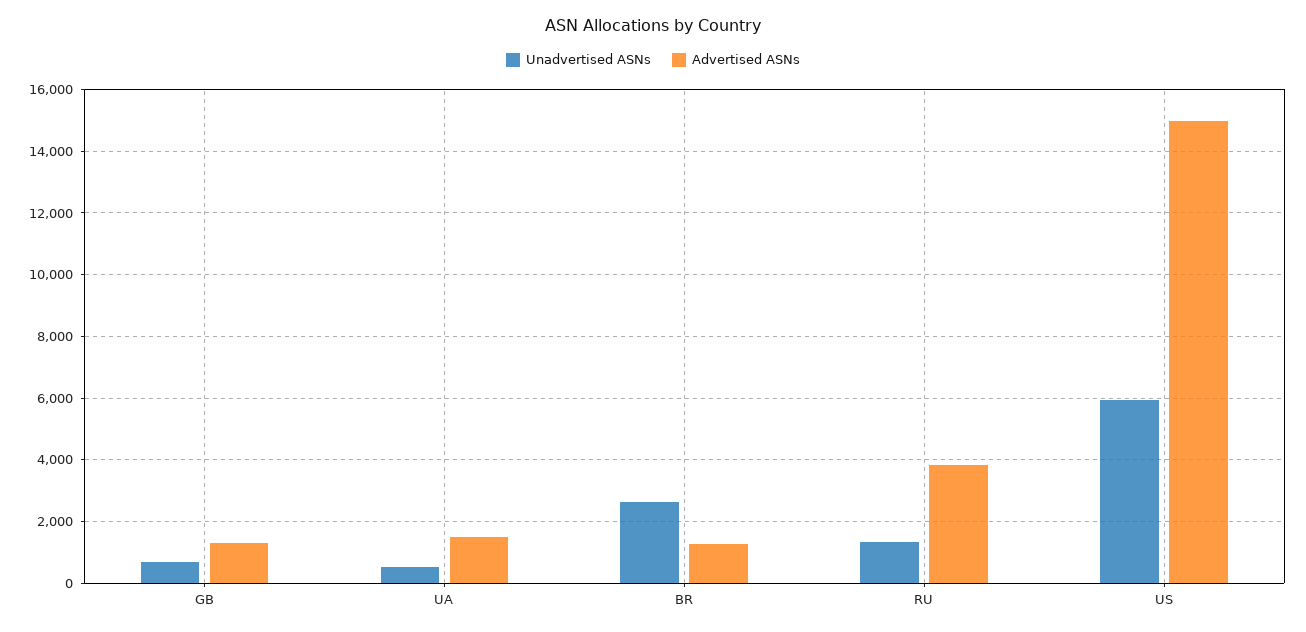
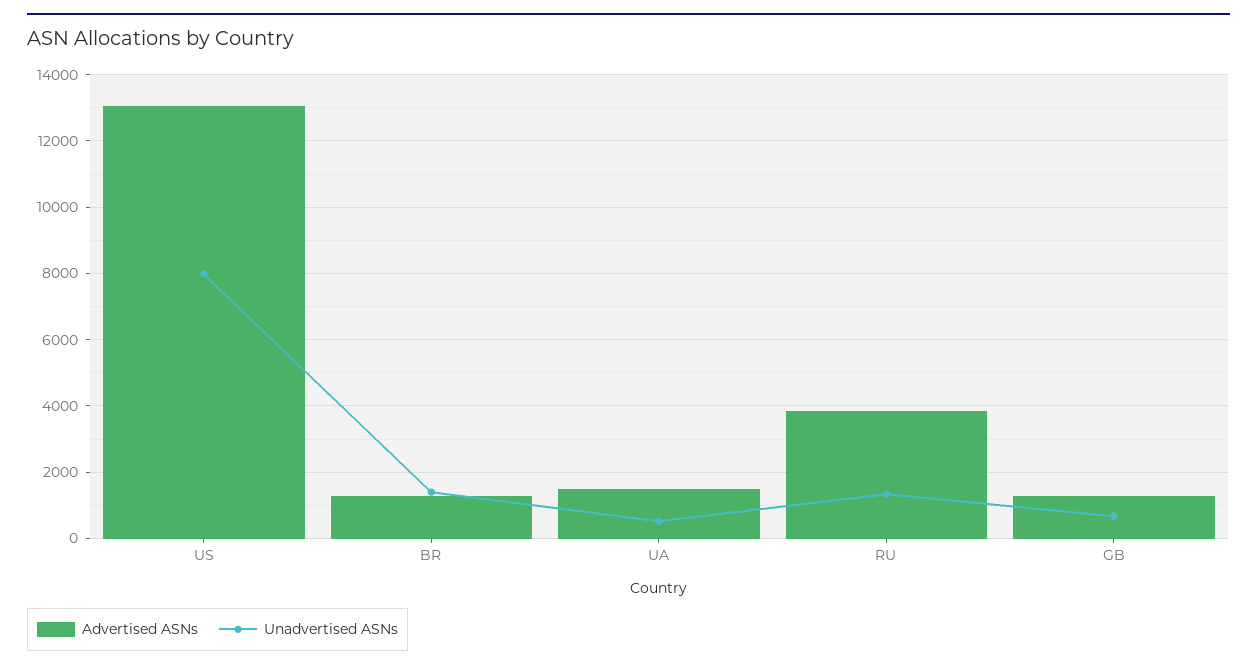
  {
    "Unadvertised ASNs": {
      "GB": 600,
      "UA": 600,
-     "BR": 2600,
+     "BR": 1400,
      "RU": 1400,
-     "US": 6000
+     "US": 8000
    },
    "Advertised ASNs": {
      "GB": 1200,
      "UA": 1400,
      "BR": 1200,
      "RU": 3800,
-     "US": 15000
+     "US": 13000
    }
  }

